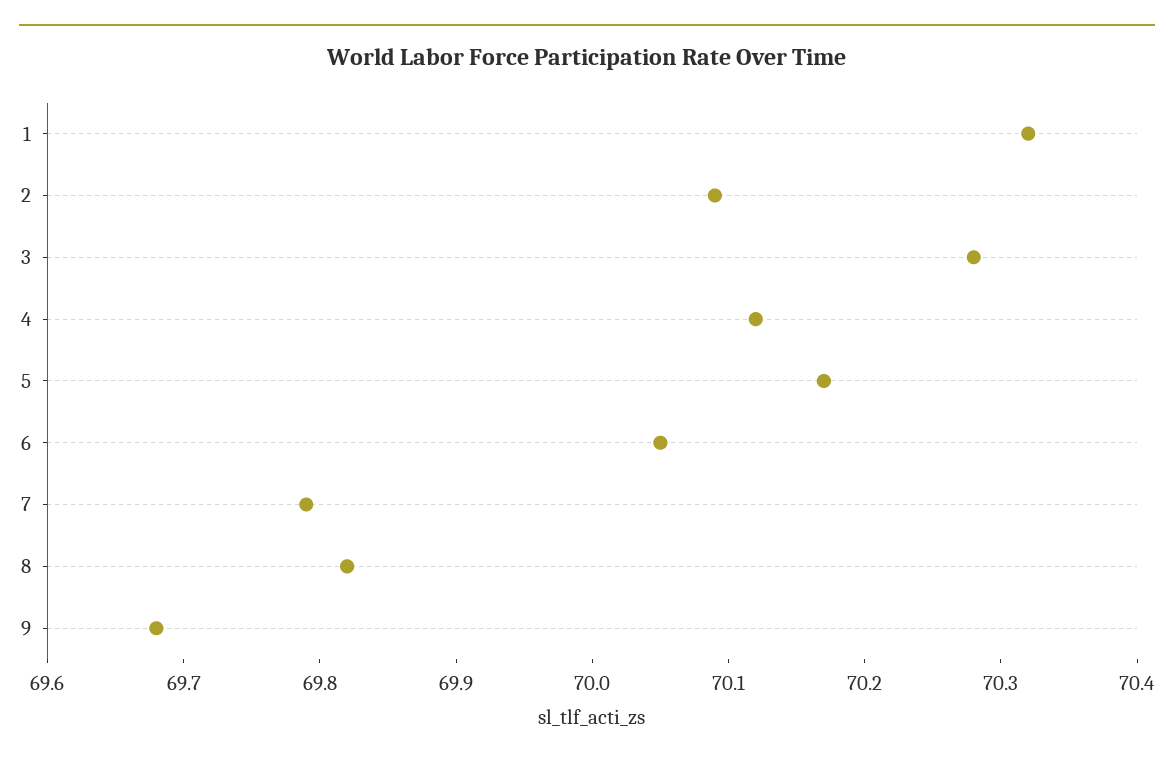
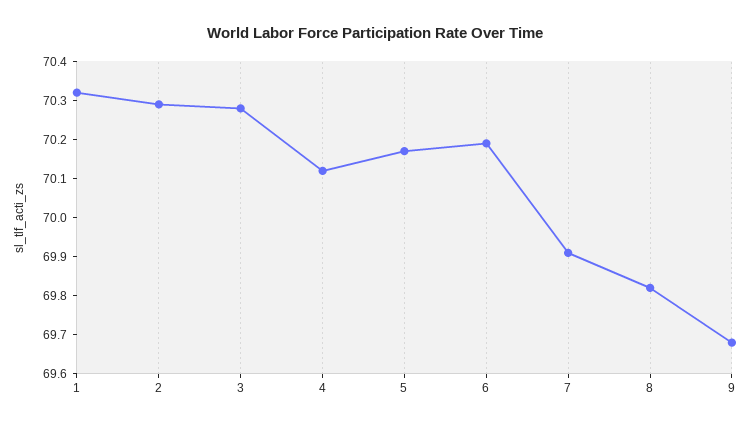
  {
    "1": 70.32,
-   "2": 70.09,
+   "2": 70.3,
    "3": 70.28,
    "4": 70.12,
    "5": 70.17,
-   "6": 70.05,
+   "6": 70.2,
-   "7": 69.79,
+   "7": 69.9,
    "8": 69.82,
    "9": 69.68
  }

